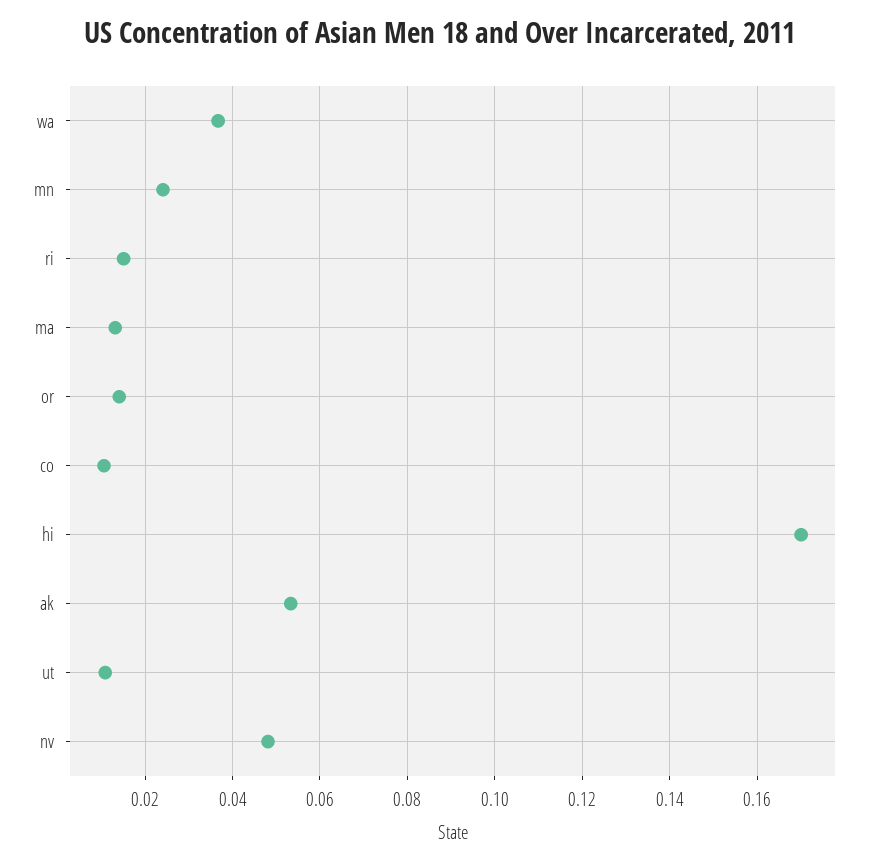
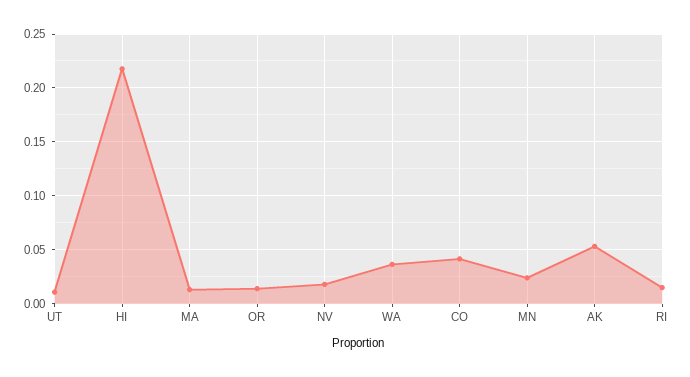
  {
    "wa": 0.036,
    "mn": 0.024,
    "ri": 0.016,
    "ma": 0.014,
    "or": 0.014,
-   "co": 0.01,
+   "co": 0.04,
-   "hi": 0.17,
+   "hi": 0.22,
    "ak": 0.054,
    "ut": 0.01,
-   "nv": 0.048
+   "nv": 0.02
  }

